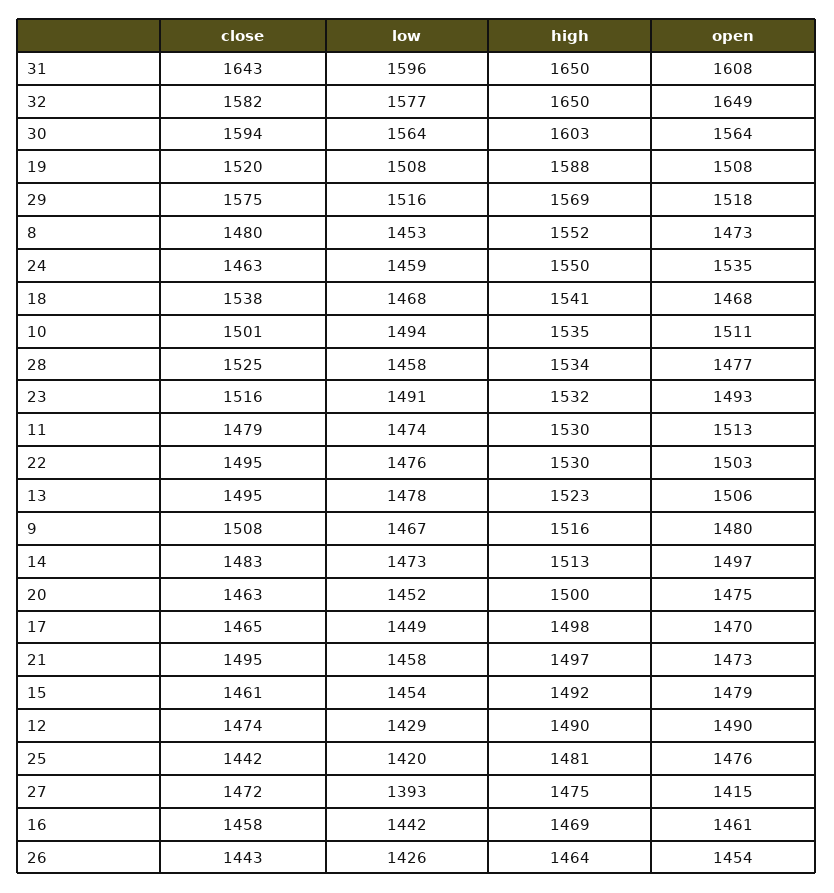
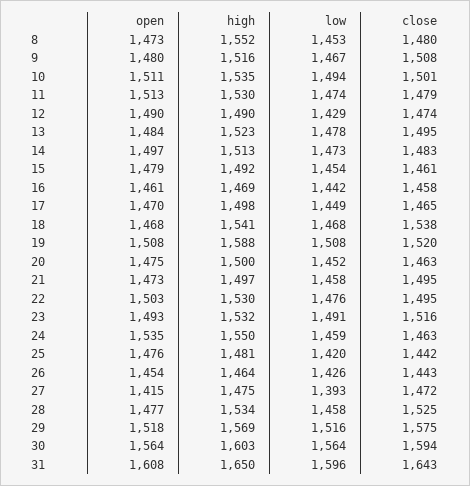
  {
    "close": {
      "31": 1643,
-     "32": 1582,
      "30": 1594,
      "19": 1520,
      "29": 1575,
      "8": 1480,
      "24": 1463,
      "18": 1538,
      "10": 1501,
      "28": 1525,
      "23": 1516,
      "11": 1479,
      "22": 1495,
      "13": 1495,
      "9": 1508,
      "14": 1483,
      "20": 1463,
      "17": 1465,
      "21": 1495,
      "15": 1461,
      "12": 1474,
      "25": 1442,
      "27": 1472,
      "16": 1458,
      "26": 1443
    },
    "low": {
      "31": 1596,
-     "32": 1577,
      "30": 1564,
      "19": 1508,
      "29": 1516,
      "8": 1453,
      "24": 1459,
      "18": 1468,
      "10": 1494,
      "28": 1458,
      "23": 1491,
      "11": 1474,
      "22": 1476,
      "13": 1478,
      "9": 1467,
      "14": 1473,
      "20": 1452,
      "17": 1449,
      "21": 1458,
      "15": 1454,
      "12": 1429,
      "25": 1420,
      "27": 1393,
      "16": 1442,
      "26": 1426
    },
    "high": {
      "31": 1650,
-     "32": 1650,
      "30": 1603,
      "19": 1588,
      "29": 1569,
      "8": 1552,
      "24": 1550,
      "18": 1541,
      "10": 1535,
      "28": 1534,
      "23": 1532,
      "11": 1530,
      "22": 1530,
      "13": 1523,
      "9": 1516,
      "14": 1513,
      "20": 1500,
      "17": 1498,
      "21": 1497,
      "15": 1492,
      "12": 1490,
      "25": 1481,
      "27": 1475,
      "16": 1469,
      "26": 1464
    },
    "open": {
      "31": 1608,
-     "32": 1649,
      "30": 1564,
      "19": 1508,
      "29": 1518,
      "8": 1473,
      "24": 1535,
      "18": 1468,
      "10": 1511,
      "28": 1477,
      "23": 1493,
      "11": 1513,
      "22": 1503,
-     "13": 1506,
+     "13": 1484,
      "9": 1480,
      "14": 1497,
      "20": 1475,
      "17": 1470,
      "21": 1473,
      "15": 1479,
      "12": 1490,
      "25": 1476,
      "27": 1415,
      "16": 1461,
      "26": 1454
    }
  }

